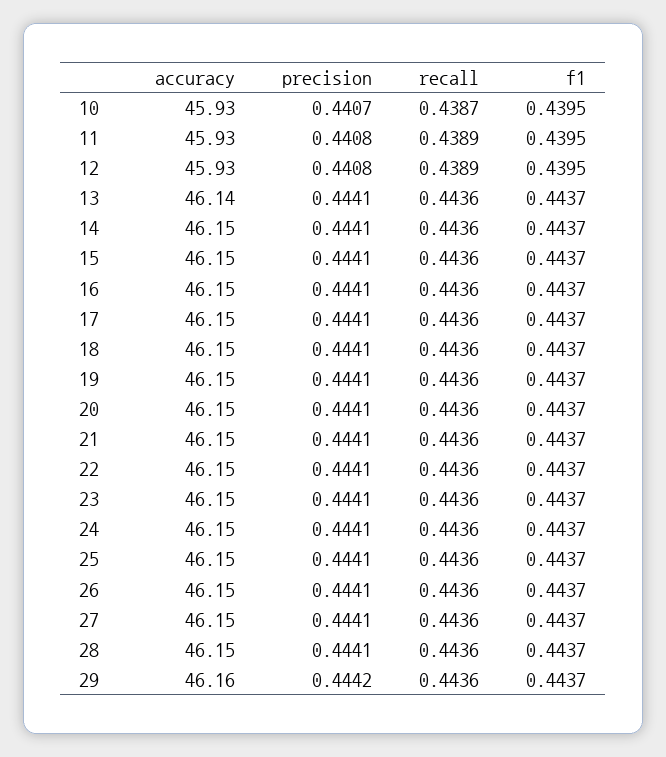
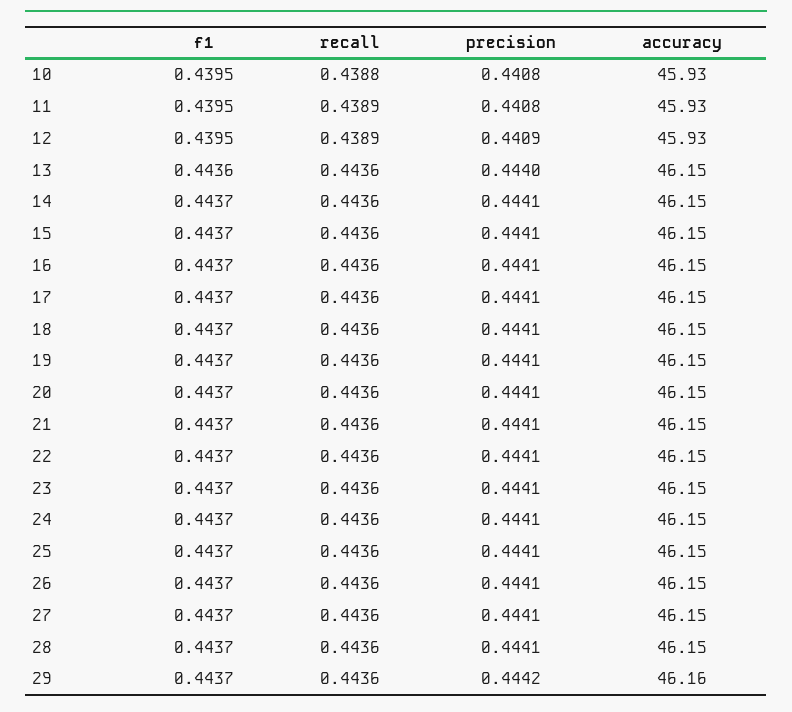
  {
    "accuracy": {
      "10": 45.93,
      "11": 45.93,
      "12": 45.93,
-     "13": 46.14,
+     "13": 46.15,
      "14": 46.15,
      "15": 46.15,
      "16": 46.15,
      "17": 46.15,
      "18": 46.15,
      "19": 46.15,
      "20": 46.15,
      "21": 46.15,
      "22": 46.15,
      "23": 46.15,
      "24": 46.15,
      "25": 46.15,
      "26": 46.15,
      "27": 46.15,
      "28": 46.15,
      "29": 46.16
    },
    "precision": {
-     "10": 0.4407,
+     "10": 0.4408,
      "11": 0.4408,
-     "12": 0.4408,
+     "12": 0.4409,
-     "13": 0.4441,
+     "13": 0.444,
      "14": 0.4441,
      "15": 0.4441,
      "16": 0.4441,
      "17": 0.4441,
      "18": 0.4441,
      "19": 0.4441,
      "20": 0.4441,
      "21": 0.4441,
      "22": 0.4441,
      "23": 0.4441,
      "24": 0.4441,
      "25": 0.4441,
      "26": 0.4441,
      "27": 0.4441,
      "28": 0.4441,
      "29": 0.4442
    },
    "recall": {
-     "10": 0.4387,
+     "10": 0.4388,
      "11": 0.4389,
      "12": 0.4389,
      "13": 0.4436,
      "14": 0.4436,
      "15": 0.4436,
      "16": 0.4436,
      "17": 0.4436,
      "18": 0.4436,
      "19": 0.4436,
      "20": 0.4436,
      "21": 0.4436,
      "22": 0.4436,
      "23": 0.4436,
      "24": 0.4436,
      "25": 0.4436,
      "26": 0.4436,
      "27": 0.4436,
      "28": 0.4436,
      "29": 0.4436
    },
    "f1": {
      "10": 0.4395,
      "11": 0.4395,
      "12": 0.4395,
-     "13": 0.4437,
+     "13": 0.4436,
      "14": 0.4437,
      "15": 0.4437,
      "16": 0.4437,
      "17": 0.4437,
      "18": 0.4437,
      "19": 0.4437,
      "20": 0.4437,
      "21": 0.4437,
      "22": 0.4437,
      "23": 0.4437,
      "24": 0.4437,
      "25": 0.4437,
      "26": 0.4437,
      "27": 0.4437,
      "28": 0.4437,
      "29": 0.4437
    }
  }

